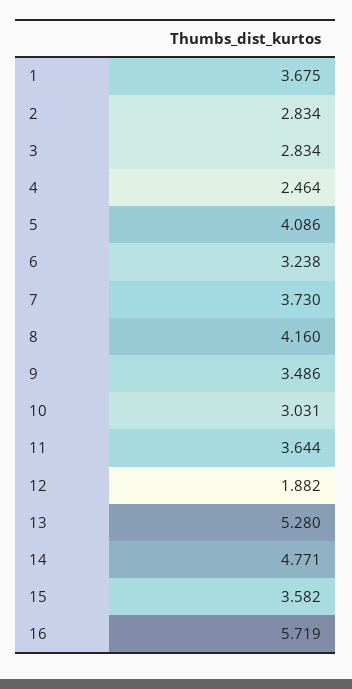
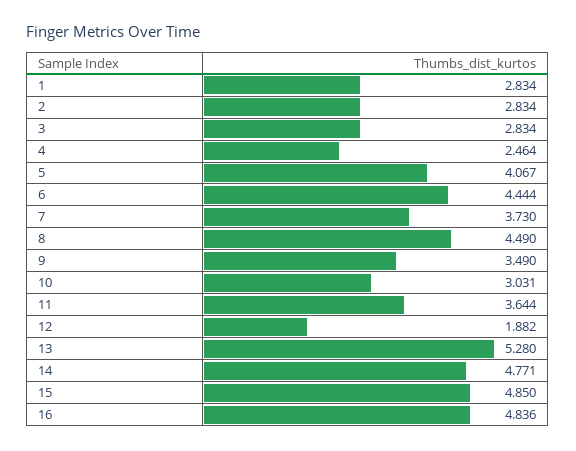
  {
-   "1": 3.675,
+   "1": 2.834,
    "2": 2.834,
    "3": 2.834,
    "4": 2.464,
-   "5": 4.086,
+   "5": 4.067,
-   "6": 3.238,
+   "6": 4.444,
    "7": 3.73,
-   "8": 4.16,
+   "8": 4.49,
-   "9": 3.486,
+   "9": 3.49,
    "10": 3.031,
    "11": 3.644,
    "12": 1.882,
    "13": 5.28,
    "14": 4.771,
-   "15": 3.582,
+   "15": 4.85,
-   "16": 5.719
+   "16": 4.836
  }

